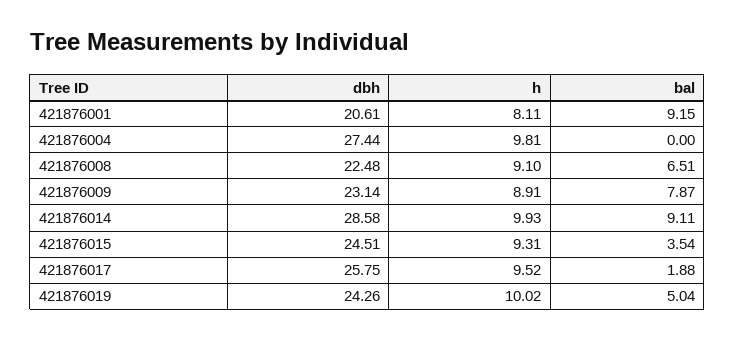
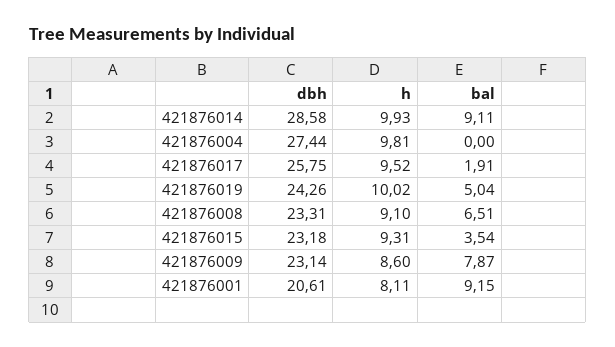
  {
    "dbh": {
      "421876001": 20.61,
      "421876004": 27.44,
-     "421876008": 22.48,
+     "421876008": 23.31,
      "421876009": 23.14,
      "421876014": 28.58,
-     "421876015": 24.51,
+     "421876015": 23.18,
      "421876017": 25.75,
      "421876019": 24.26
    },
    "h": {
      "421876001": 8.11,
      "421876004": 9.81,
      "421876008": 9.1,
-     "421876009": 8.91,
+     "421876009": 8.6,
      "421876014": 9.93,
      "421876015": 9.31,
      "421876017": 9.52,
      "421876019": 10.02
    },
    "bal": {
      "421876001": 9.15,
      "421876004": 0,
      "421876008": 6.51,
      "421876009": 7.87,
      "421876014": 9.11,
      "421876015": 3.54,
-     "421876017": 1.88,
+     "421876017": 1.91,
      "421876019": 5.04
    }
  }

